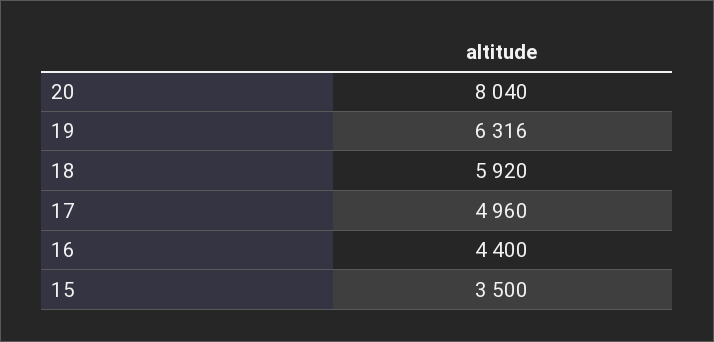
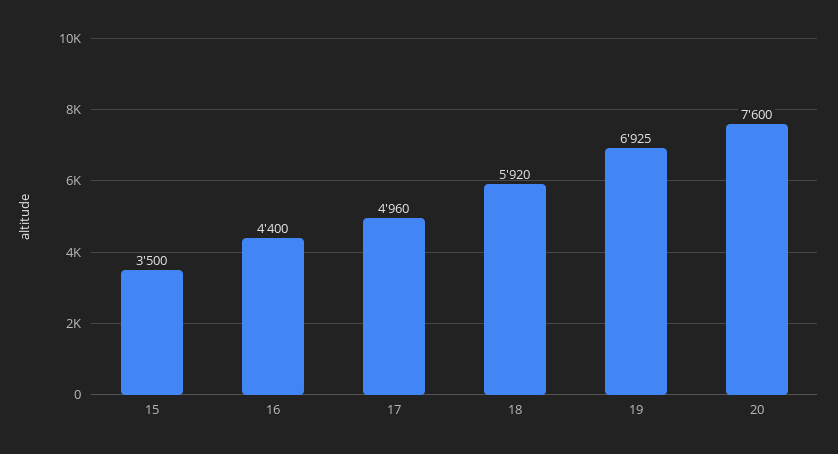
  {
-   "20": 8040,
+   "20": 7600,
-   "19": 6316,
+   "19": 6925,
    "18": 5920,
    "17": 4960,
    "16": 4400,
    "15": 3500
  }

